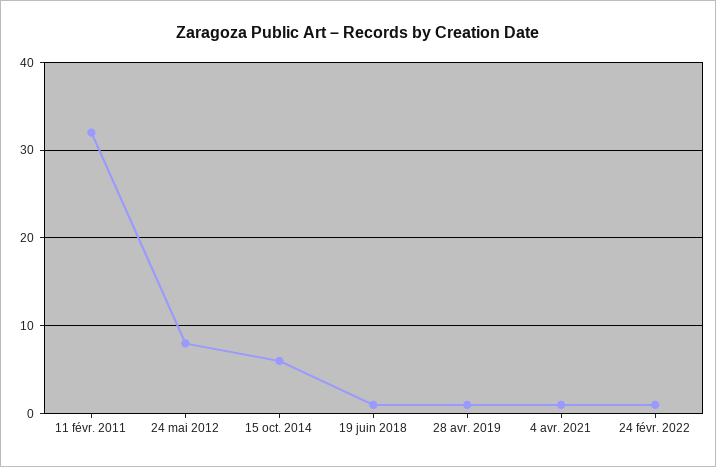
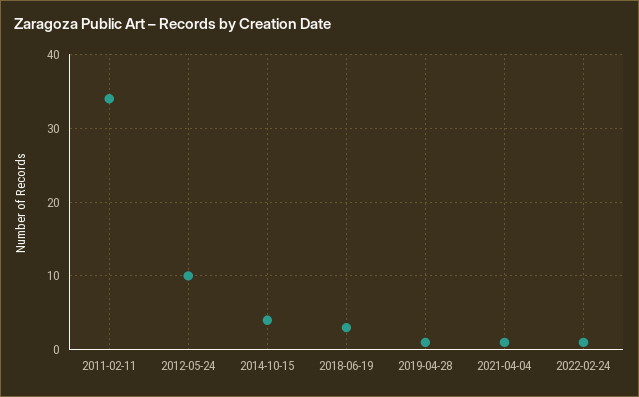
  {
-   "11 févr. 2011": 32,
+   "11 févr. 2011": 34,
-   "24 mai 2012": 8,
+   "24 mai 2012": 10,
-   "15 oct. 2014": 6,
+   "15 oct. 2014": 4,
-   "19 juin 2018": 1,
+   "19 juin 2018": 3,
    "28 avr. 2019": 1,
    "4 avr. 2021": 1,
    "24 févr. 2022": 1
  }

